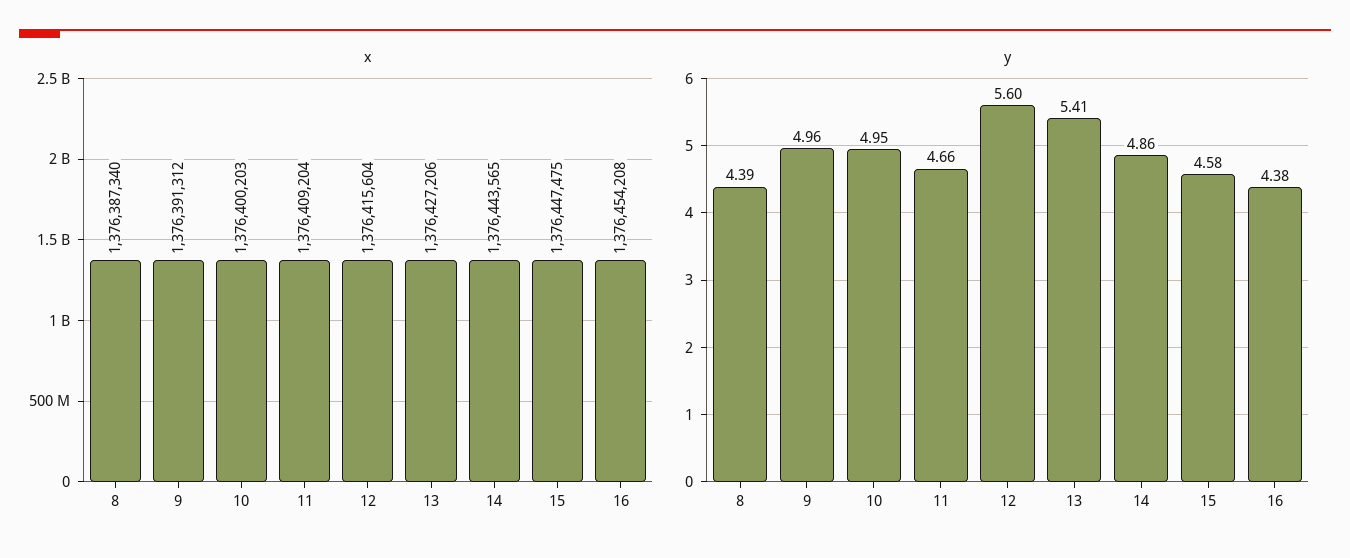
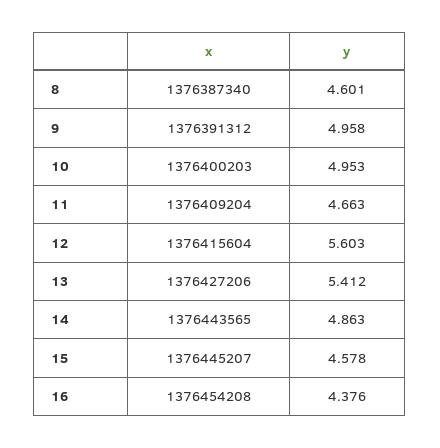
  {
    "x": {
      "8": 1376387340,
      "9": 1376391312,
      "10": 1376400203,
      "11": 1376409204,
      "12": 1376415604,
      "13": 1376427206,
      "14": 1376443565,
-     "15": 1376447475,
+     "15": 1376445207,
      "16": 1376454208
    },
    "y": {
-     "8": 4.39,
+     "8": 4.601,
      "9": 4.958,
      "10": 4.953,
      "11": 4.663,
      "12": 5.603,
      "13": 5.412,
      "14": 4.863,
      "15": 4.578,
      "16": 4.376
    }
  }

